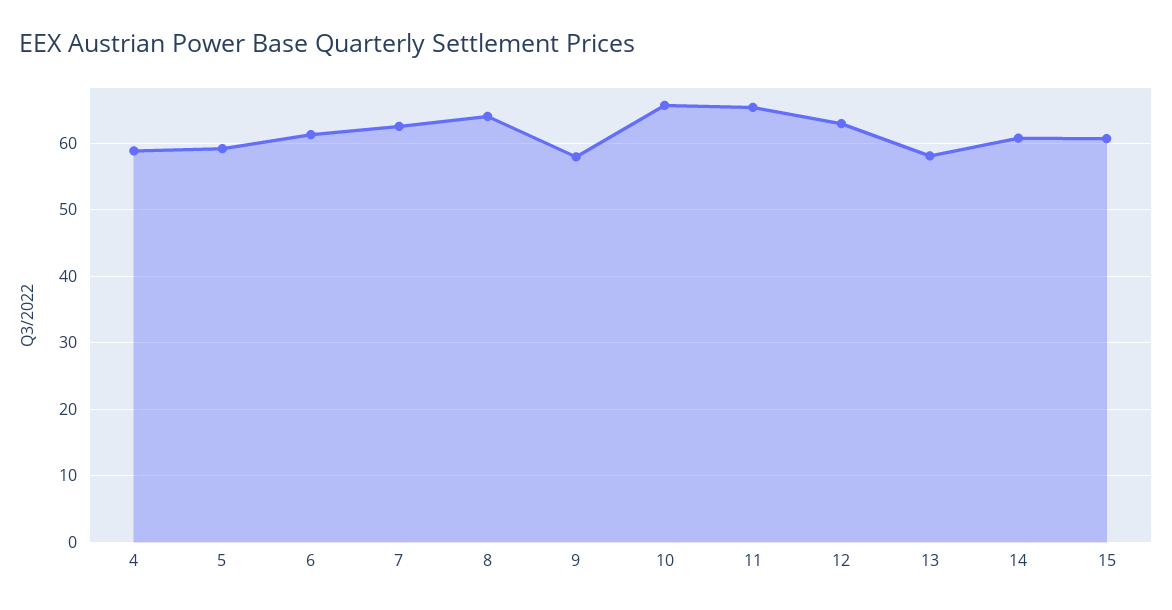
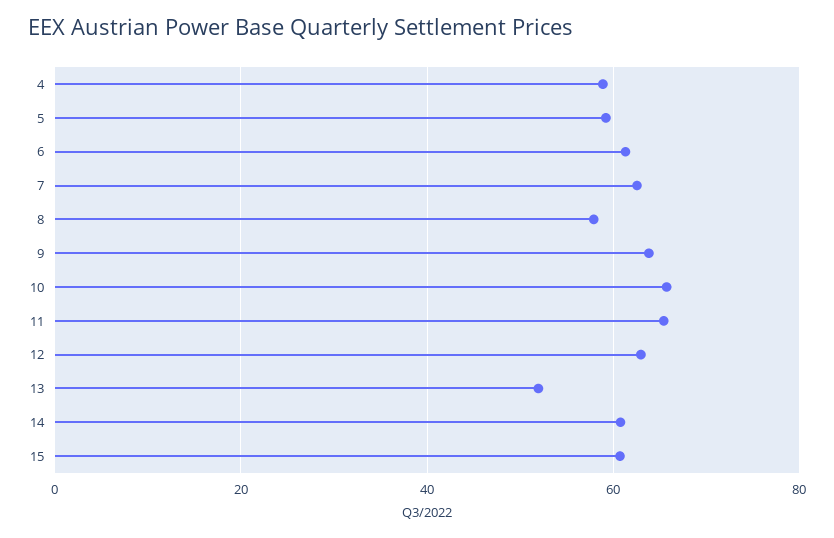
  {
    "4": 59,
    "5": 59,
    "6": 61,
    "7": 63,
-   "8": 64,
+   "8": 58,
-   "9": 58,
+   "9": 64,
    "10": 66,
    "11": 65,
    "12": 63,
-   "13": 58,
+   "13": 52,
    "14": 61,
    "15": 61
  }

